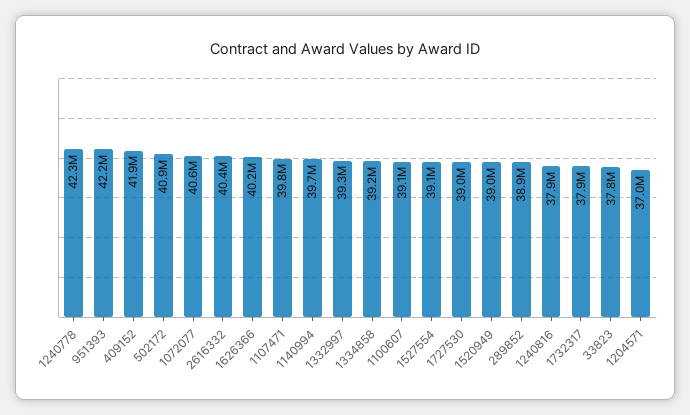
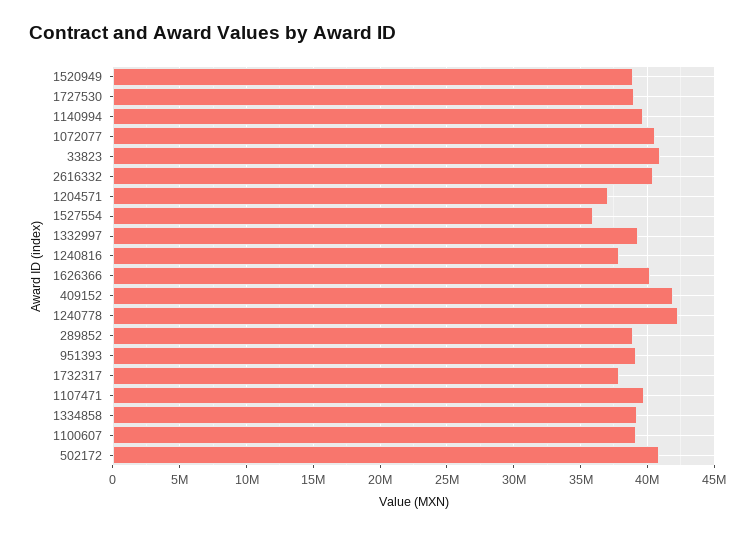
  {
    "1240778": 42300000,
-   "951393": 42200000,
+   "951393": 39000000,
    "409152": 41900000,
    "502172": 40900000,
    "1072077": 40600000,
    "2616332": 40400000,
    "1626366": 40200000,
    "1107471": 39800000,
    "1140994": 39700000,
    "1332997": 39300000,
    "1334858": 39200000,
    "1100607": 39100000,
-   "1527554": 39100000,
+   "1527554": 36000000,
    "1727530": 39000000,
    "1520949": 39000000,
    "289852": 38900000,
    "1240816": 37900000,
    "1732317": 37900000,
-   "33823": 37800000,
+   "33823": 41000000,
    "1204571": 37000000
  }

